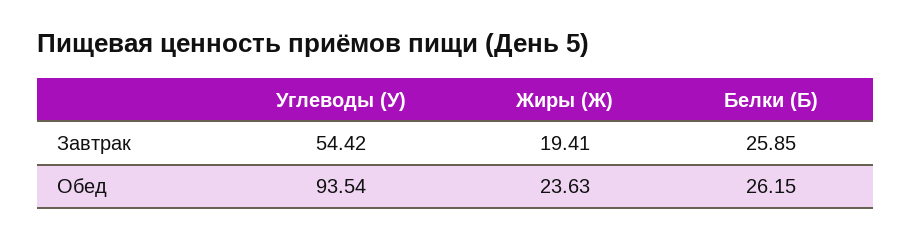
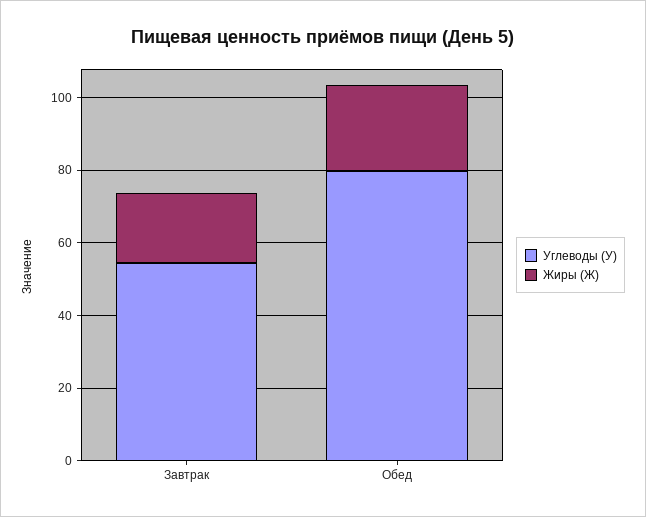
  {
    "Углеводы (У)": {
      "Завтрак": 54.42,
-     "Обед": 93.54
+     "Обед": 80
    },
    "Жиры (Ж)": {
      "Завтрак": 19.41,
      "Обед": 23.63
-   },
+   }
-   "Белки (Б)": {
-     "Завтрак": 25.85,
-     "Обед": 26.15
-   }
  }

